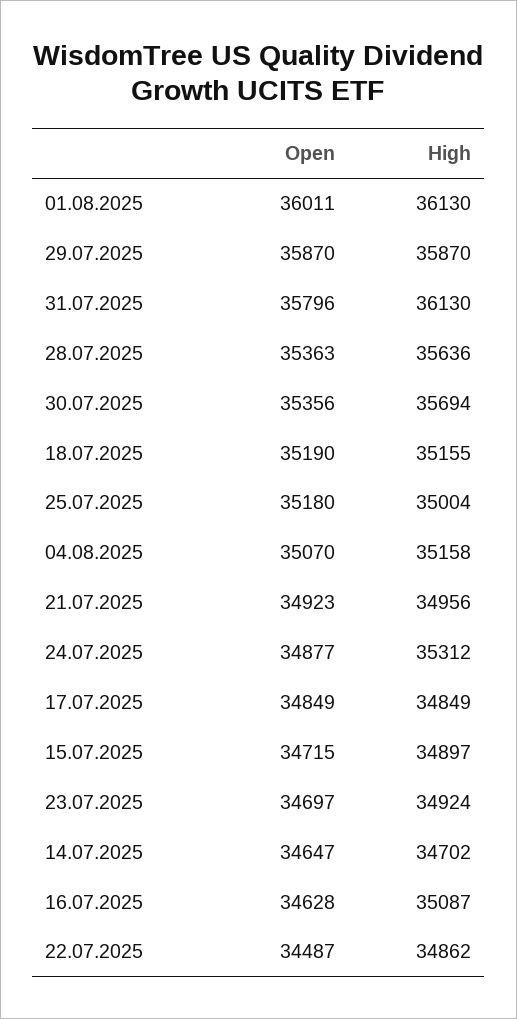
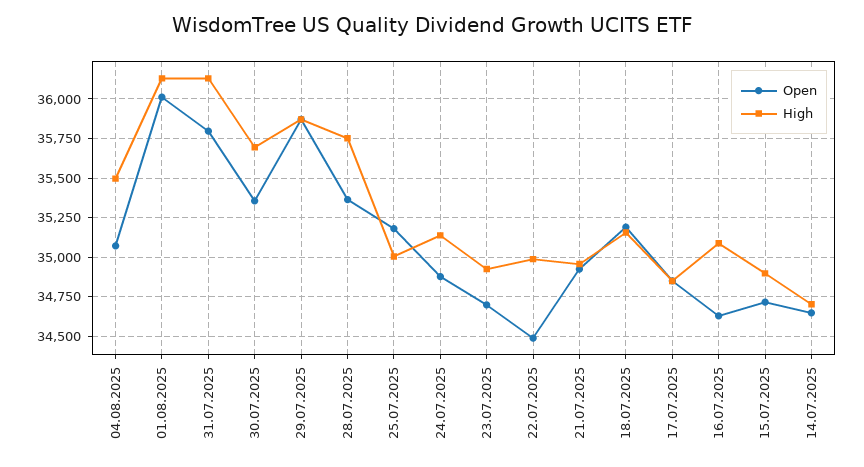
  {
    "Open": {
      "01.08.2025": 36011,
      "29.07.2025": 35870,
      "31.07.2025": 35796,
      "28.07.2025": 35363,
      "30.07.2025": 35356,
      "18.07.2025": 35190,
      "25.07.2025": 35180,
      "04.08.2025": 35070,
      "21.07.2025": 34923,
      "24.07.2025": 34877,
      "17.07.2025": 34849,
      "15.07.2025": 34715,
      "23.07.2025": 34697,
      "14.07.2025": 34647,
      "16.07.2025": 34628,
      "22.07.2025": 34487
    },
    "High": {
      "01.08.2025": 36130,
      "29.07.2025": 35870,
      "31.07.2025": 36130,
-     "28.07.2025": 35636,
+     "28.07.2025": 35750,
      "30.07.2025": 35694,
      "18.07.2025": 35155,
      "25.07.2025": 35004,
-     "04.08.2025": 35158,
+     "04.08.2025": 35500,
      "21.07.2025": 34956,
-     "24.07.2025": 35312,
+     "24.07.2025": 35150,
      "17.07.2025": 34849,
      "15.07.2025": 34897,
      "23.07.2025": 34924,
      "14.07.2025": 34702,
      "16.07.2025": 35087,
-     "22.07.2025": 34862
+     "22.07.2025": 35000
    }
  }

